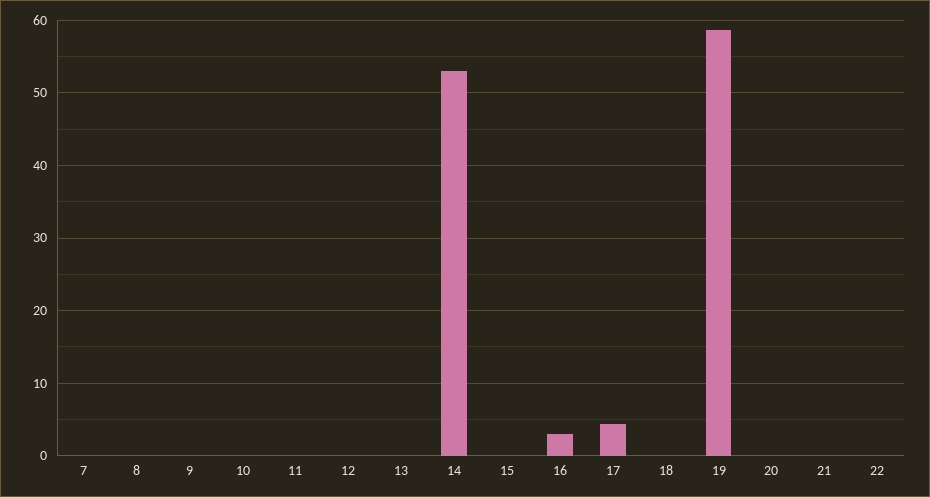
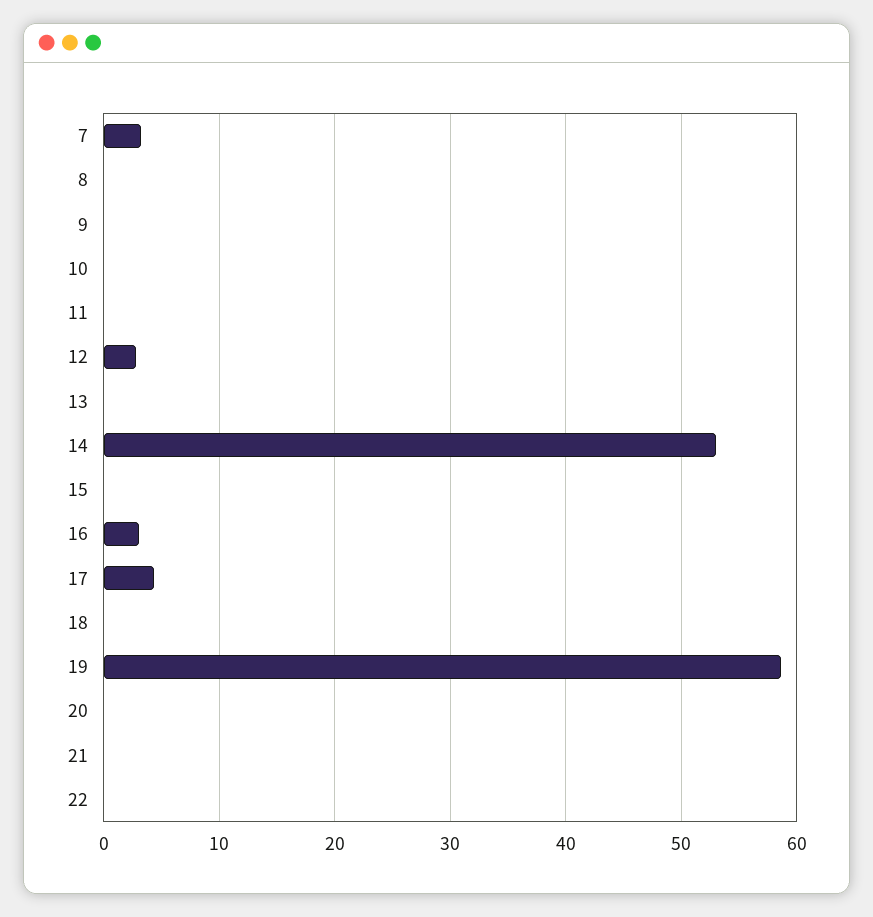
  {
-   "7": 0,
+   "7": 3,
    "8": 0,
    "9": 0,
    "10": 0,
    "11": 0,
-   "12": 0,
+   "12": 3,
    "13": 0,
    "14": 53,
    "15": 0,
    "16": 3,
    "17": 4,
    "18": 0,
    "19": 59,
    "20": 0,
    "21": 0,
    "22": 0
  }

